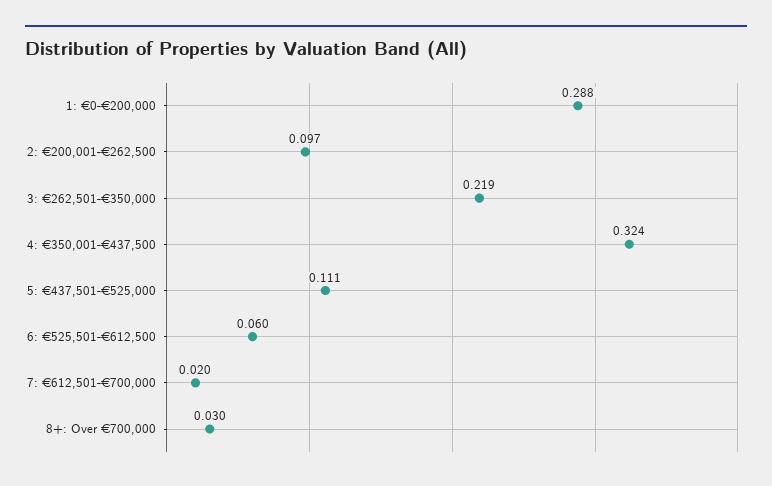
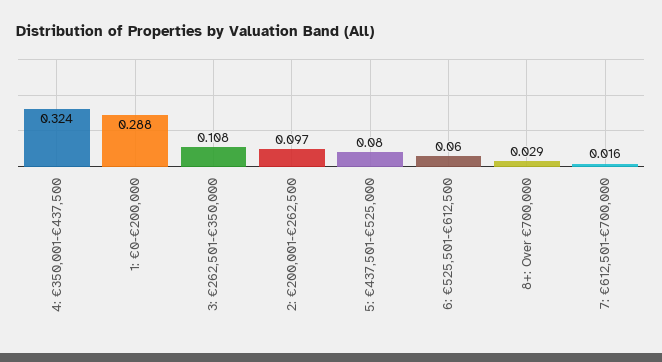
  {
    "1: €0-€200,000": 0.288,
    "2: €200,001-€262,500": 0.097,
-   "3: €262,501-€350,000": 0.219,
+   "3: €262,501-€350,000": 0.108,
    "4: €350,001-€437,500": 0.324,
-   "5: €437,501-€525,000": 0.111,
+   "5: €437,501-€525,000": 0.08,
    "6: €525,501-€612,500": 0.06,
-   "7: €612,501-€700,000": 0.02,
+   "7: €612,501-€700,000": 0.016,
-   "8+: Over €700,000": 0.03
+   "8+: Over €700,000": 0.029
  }

